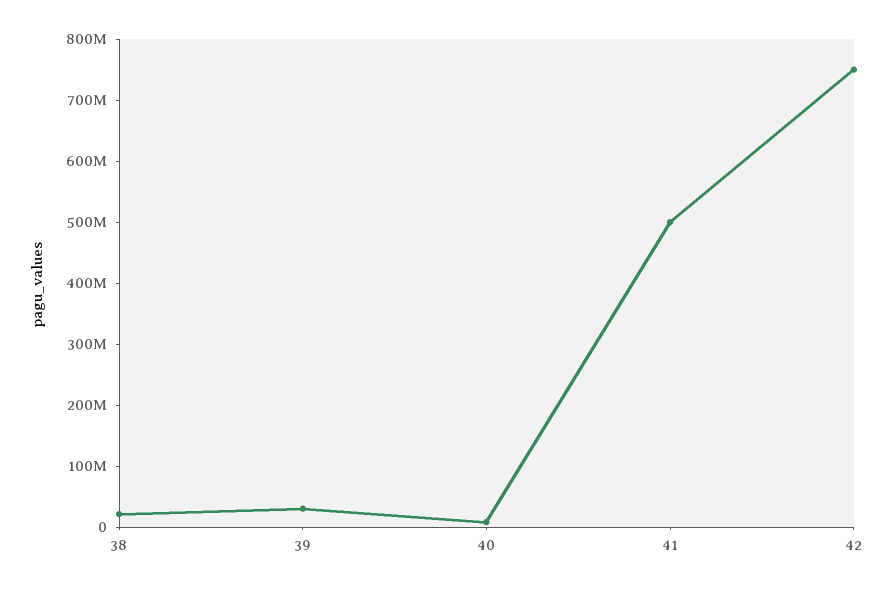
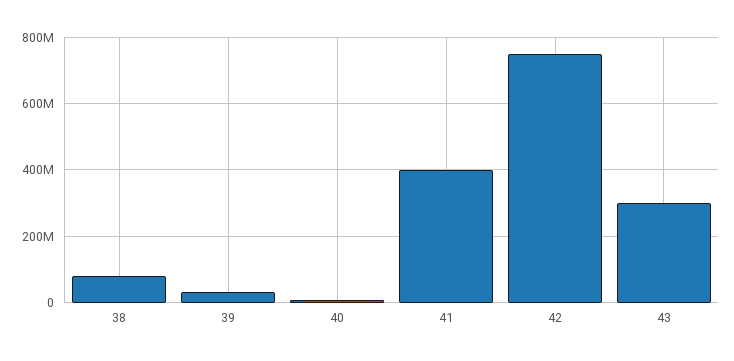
  {
-   "38": 20000000,
+   "38": 80000000,
    "39": 40000000,
    "40": 0,
-   "41": 500000000,
+   "41": 400000000,
-   "42": 760000000
+   "42": 760000000,
+   "43": 300000000
  }

